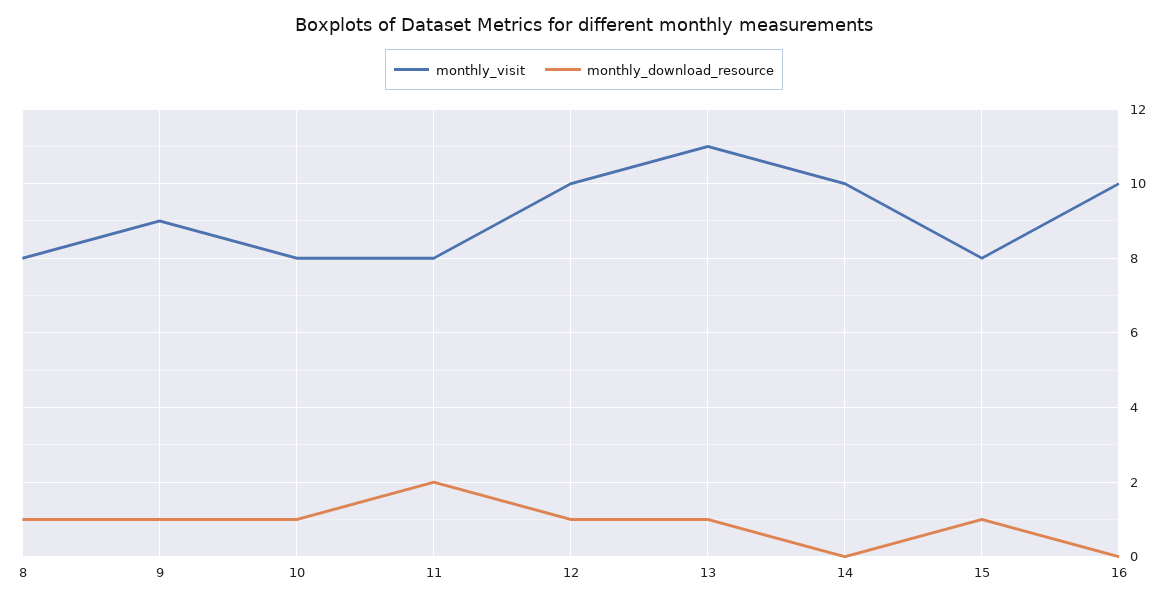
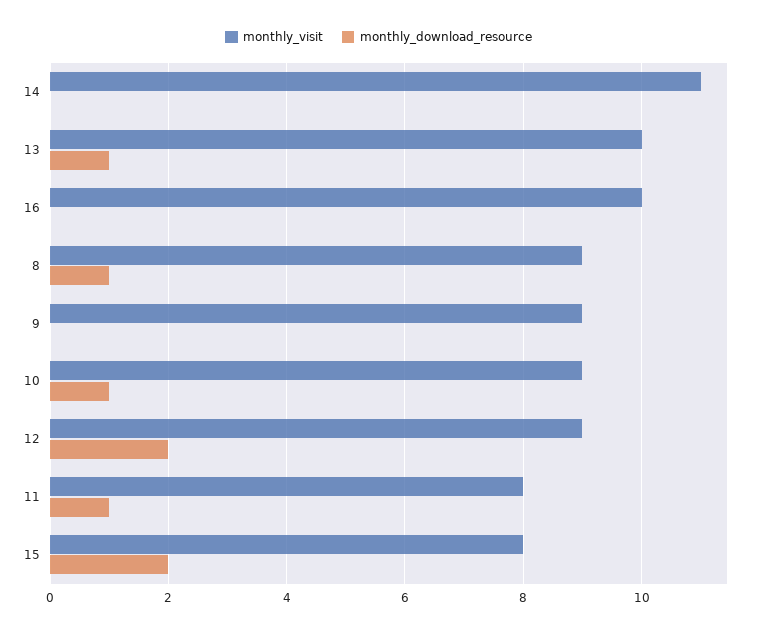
  {
    "monthly_visit": {
-     "8": 8,
+     "8": 9,
      "9": 9,
-     "10": 8,
+     "10": 9,
      "11": 8,
-     "12": 10,
+     "12": 9,
-     "13": 11,
+     "13": 10,
-     "14": 10,
+     "14": 11,
      "15": 8,
      "16": 10
    },
    "monthly_download_resource": {
      "8": 1,
-     "9": 1,
+     "9": 0,
      "10": 1,
-     "11": 2,
+     "11": 1,
-     "12": 1,
+     "12": 2,
      "13": 1,
      "14": 0,
-     "15": 1,
+     "15": 2,
      "16": 0
    }
  }

